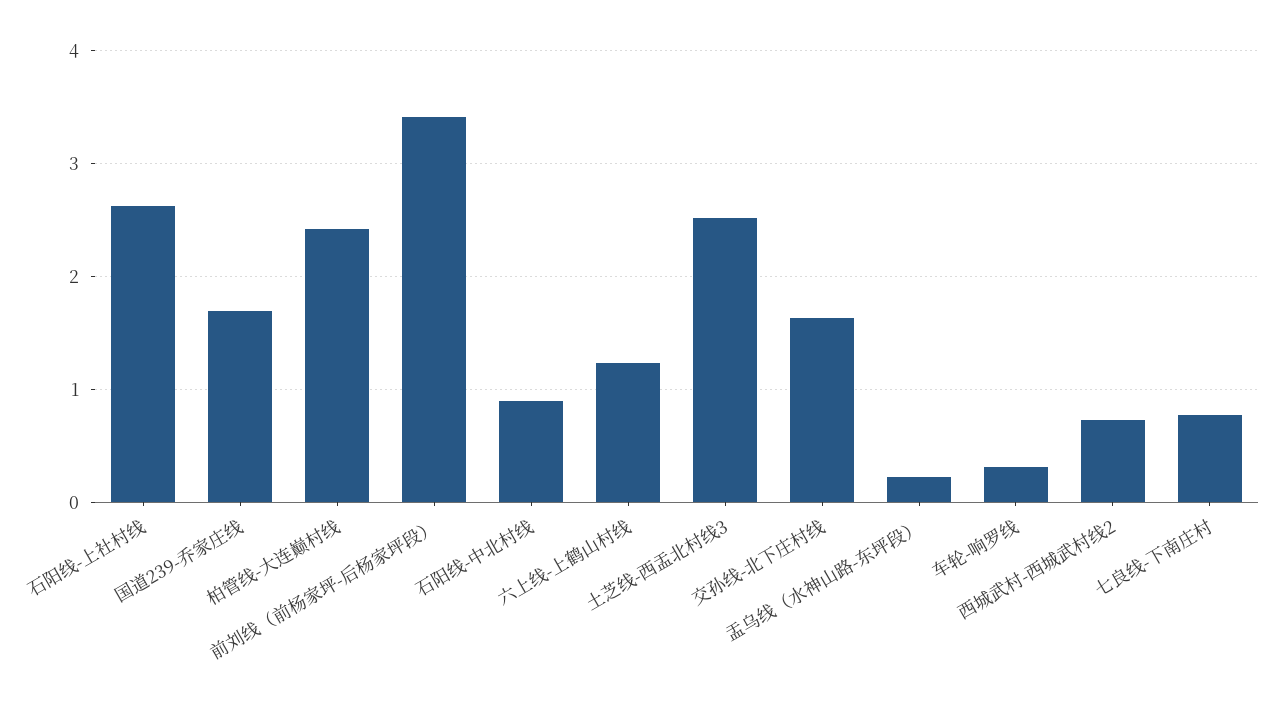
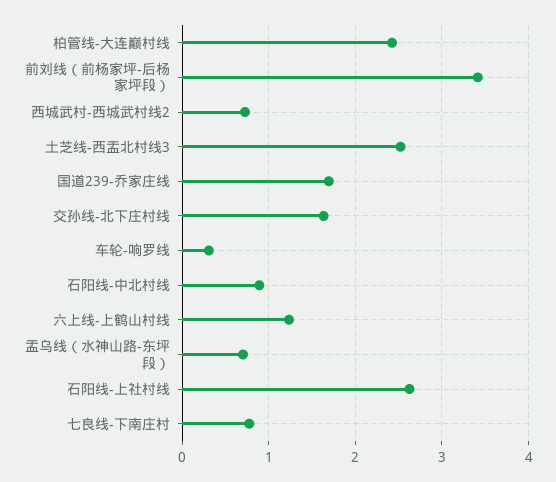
  {
    "石阳线-上社村线": 2.6,
    "国道239-乔家庄线": 1.7,
    "柏管线-大连巅村线": 2.4,
    "前刘线（前杨家坪-后杨家坪段）": 3.4,
    "石阳线-中北村线": 0.9,
    "六上线-上鹤山村线": 1.2,
    "土芝线-西盂北村线3": 2.5,
    "交孙线-北下庄村线": 1.6,
-   "盂乌线（水神山路-东坪段）": 0.2,
+   "盂乌线（水神山路-东坪段）": 0.7,
    "车轮-响罗线": 0.3,
    "西城武村-西城武村线2": 0.7,
    "七良线-下南庄村": 0.8
  }

